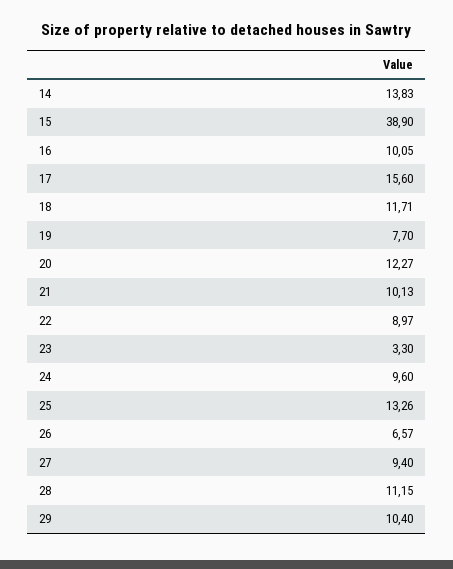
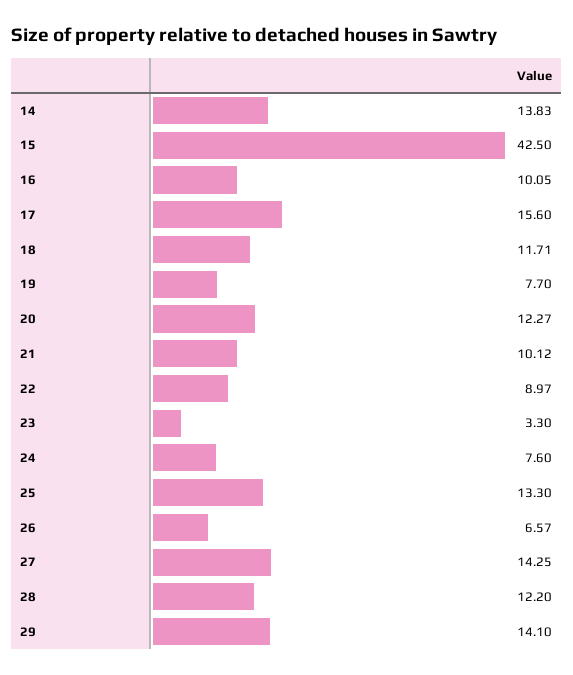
  {
    "14": 13.83,
-   "15": 38.9,
+   "15": 42.5,
    "16": 10.05,
    "17": 15.6,
    "18": 11.71,
    "19": 7.7,
    "20": 12.27,
-   "21": 10.13,
+   "21": 10.12,
    "22": 8.97,
    "23": 3.3,
-   "24": 9.6,
+   "24": 7.6,
-   "25": 13.26,
+   "25": 13.3,
    "26": 6.57,
-   "27": 9.4,
+   "27": 14.25,
-   "28": 11.15,
+   "28": 12.2,
-   "29": 10.4
+   "29": 14.1
  }

